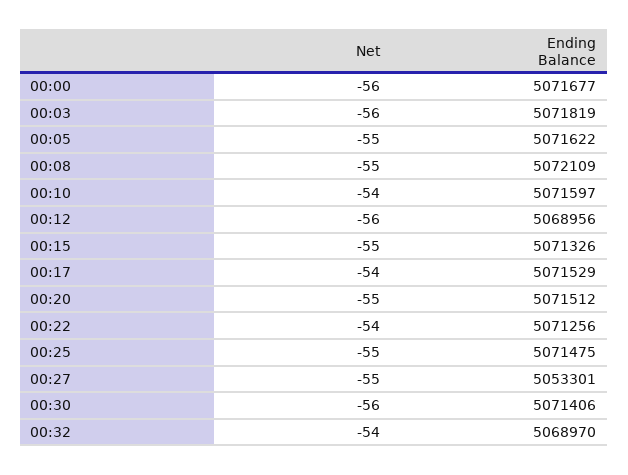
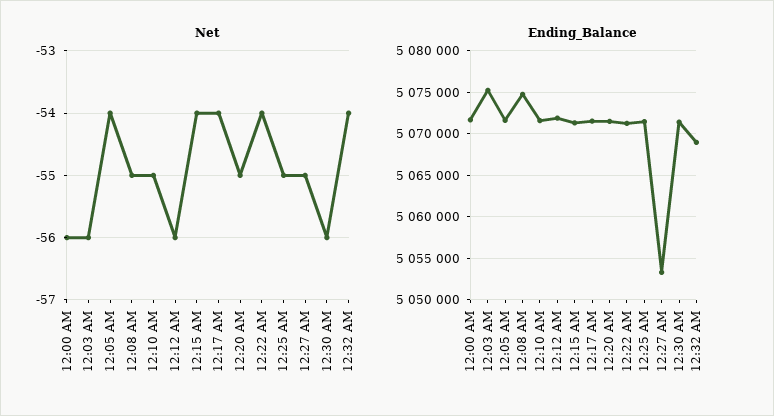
  {
    "Net": {
      "00:00": -56,
      "00:03": -56,
-     "00:05": -55,
+     "00:05": -54,
      "00:08": -55,
-     "00:10": -54,
+     "00:10": -55,
      "00:12": -56,
-     "00:15": -55,
+     "00:15": -54,
      "00:17": -54,
      "00:20": -55,
      "00:22": -54,
      "00:25": -55,
      "00:27": -55,
      "00:30": -56,
      "00:32": -54
    },
    "Ending Balance": {
      "00:00": 5071677,
-     "00:03": 5071819,
+     "00:03": 5075000,
      "00:05": 5071622,
-     "00:08": 5072109,
+     "00:08": 5075000,
      "00:10": 5071597,
-     "00:12": 5068956,
+     "00:12": 5072000,
      "00:15": 5071326,
      "00:17": 5071529,
      "00:20": 5071512,
      "00:22": 5071256,
      "00:25": 5071475,
      "00:27": 5053301,
      "00:30": 5071406,
      "00:32": 5068970
    }
  }

